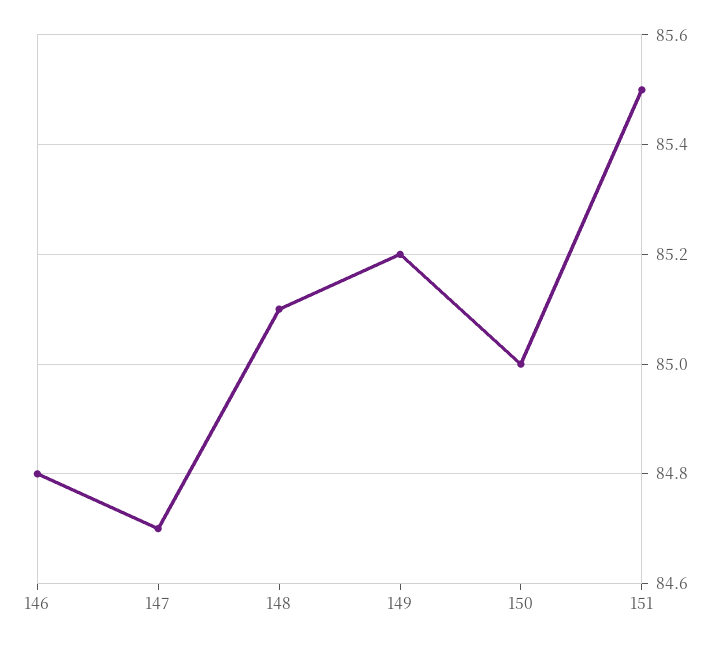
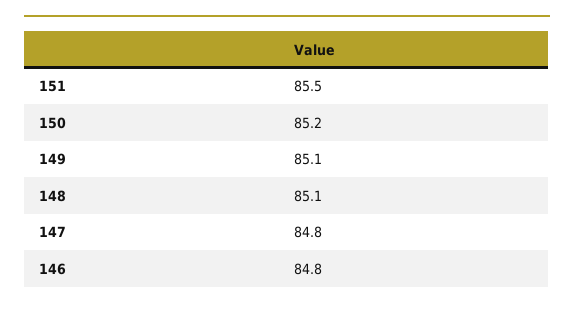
  {
    "146": 84.8,
-   "147": 84.7,
+   "147": 84.8,
    "148": 85.1,
-   "149": 85.2,
+   "149": 85.1,
-   "150": 85,
+   "150": 85.2,
    "151": 85.5
  }

